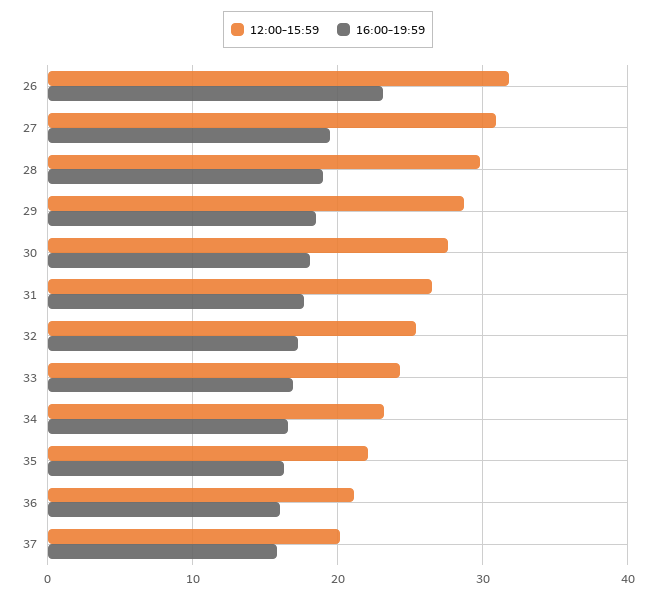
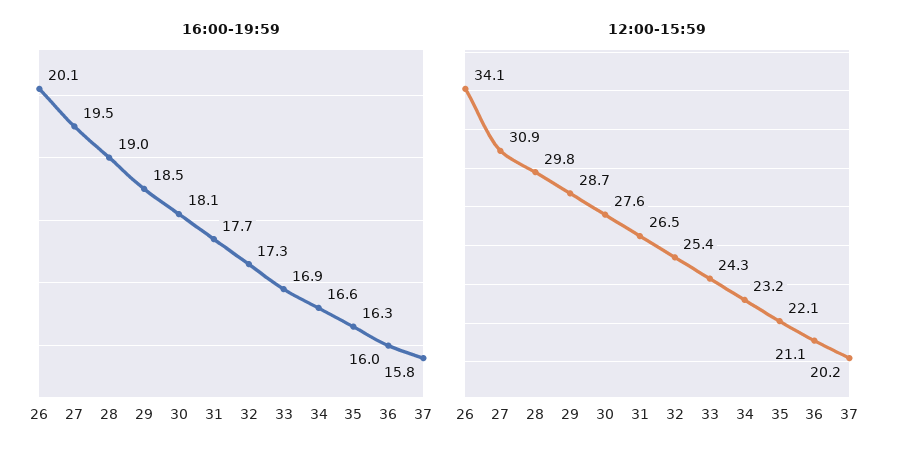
  {
    "12:00-15:59": {
-     "26": 32,
+     "26": 34.1,
      "27": 30.9,
      "28": 29.8,
      "29": 28.7,
      "30": 27.6,
      "31": 26.5,
      "32": 25.4,
      "33": 24.3,
      "34": 23.2,
      "35": 22.1,
      "36": 21.1,
      "37": 20.2
    },
    "16:00-19:59": {
-     "26": 23,
+     "26": 20.1,
      "27": 19.5,
      "28": 19,
      "29": 18.5,
      "30": 18.1,
      "31": 17.7,
      "32": 17.3,
      "33": 16.9,
      "34": 16.6,
      "35": 16.3,
      "36": 16,
      "37": 15.8
    }
  }

